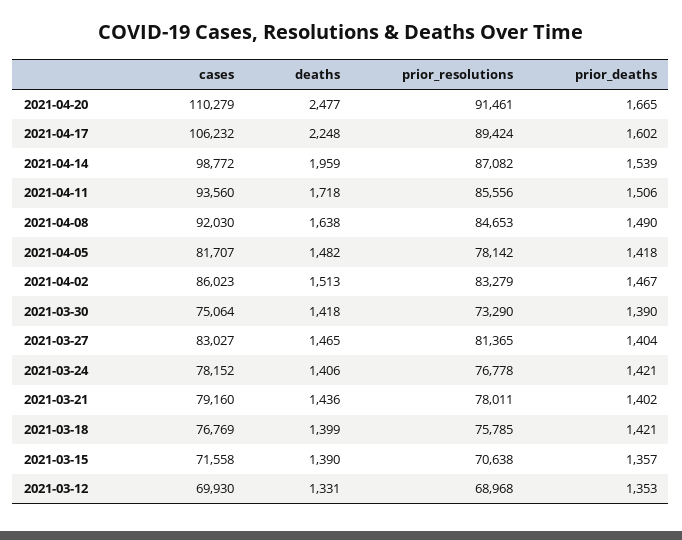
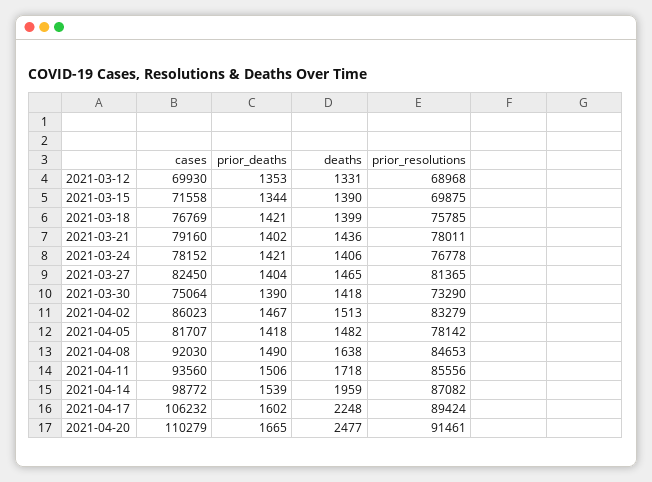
  {
    "cases": {
      "2021-04-20": 110279,
      "2021-04-17": 106232,
      "2021-04-14": 98772,
      "2021-04-11": 93560,
      "2021-04-08": 92030,
      "2021-04-05": 81707,
      "2021-04-02": 86023,
      "2021-03-30": 75064,
-     "2021-03-27": 83027,
+     "2021-03-27": 82450,
      "2021-03-24": 78152,
      "2021-03-21": 79160,
      "2021-03-18": 76769,
      "2021-03-15": 71558,
      "2021-03-12": 69930
    },
    "deaths": {
      "2021-04-20": 2477,
      "2021-04-17": 2248,
      "2021-04-14": 1959,
      "2021-04-11": 1718,
      "2021-04-08": 1638,
      "2021-04-05": 1482,
      "2021-04-02": 1513,
      "2021-03-30": 1418,
      "2021-03-27": 1465,
      "2021-03-24": 1406,
      "2021-03-21": 1436,
      "2021-03-18": 1399,
      "2021-03-15": 1390,
      "2021-03-12": 1331
    },
    "prior_resolutions": {
      "2021-04-20": 91461,
      "2021-04-17": 89424,
      "2021-04-14": 87082,
      "2021-04-11": 85556,
      "2021-04-08": 84653,
      "2021-04-05": 78142,
      "2021-04-02": 83279,
      "2021-03-30": 73290,
      "2021-03-27": 81365,
      "2021-03-24": 76778,
      "2021-03-21": 78011,
      "2021-03-18": 75785,
-     "2021-03-15": 70638,
+     "2021-03-15": 69875,
      "2021-03-12": 68968
    },
    "prior_deaths": {
      "2021-04-20": 1665,
      "2021-04-17": 1602,
      "2021-04-14": 1539,
      "2021-04-11": 1506,
      "2021-04-08": 1490,
      "2021-04-05": 1418,
      "2021-04-02": 1467,
      "2021-03-30": 1390,
      "2021-03-27": 1404,
      "2021-03-24": 1421,
      "2021-03-21": 1402,
      "2021-03-18": 1421,
-     "2021-03-15": 1357,
+     "2021-03-15": 1344,
      "2021-03-12": 1353
    }
  }

